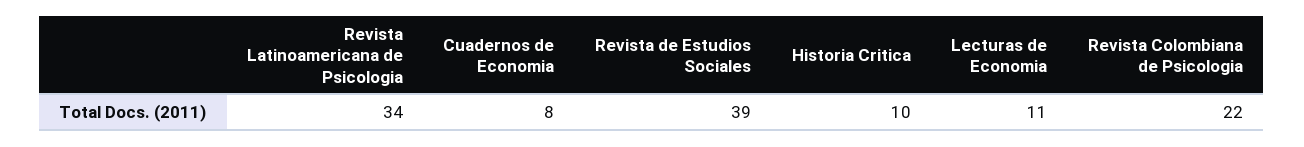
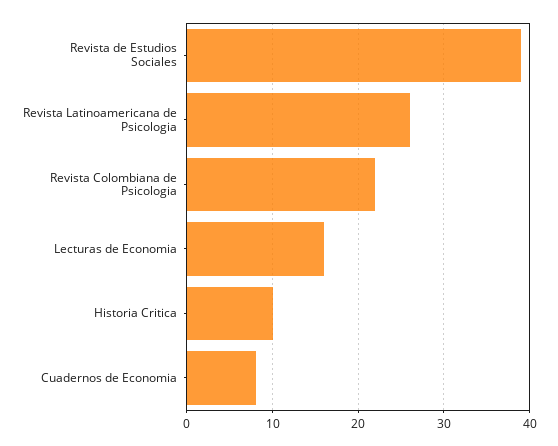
  {
-   "Revista Latinoamericana de Psicologia": 34,
+   "Revista Latinoamericana de Psicologia": 26,
    "Cuadernos de Economia": 8,
    "Revista de Estudios Sociales": 39,
    "Historia Critica": 10,
-   "Lecturas de Economia": 11,
+   "Lecturas de Economia": 16,
    "Revista Colombiana de Psicologia": 22
  }

